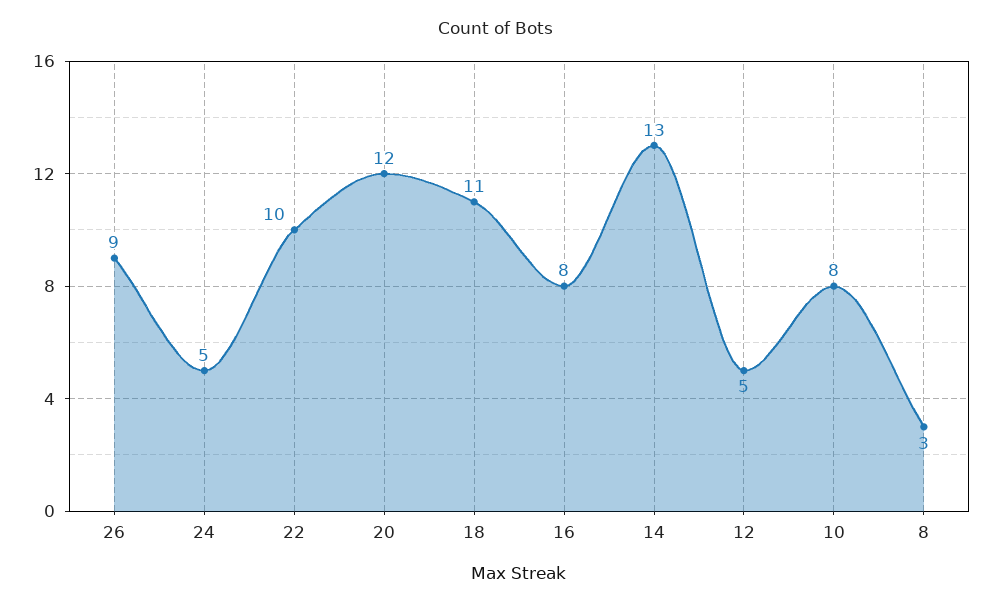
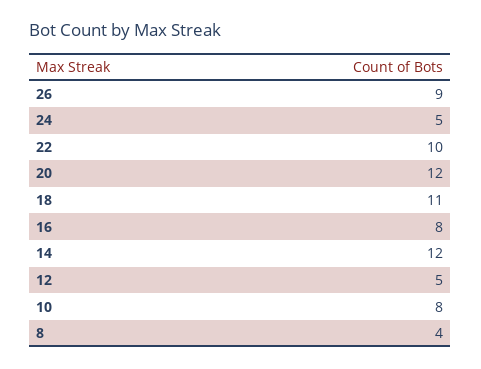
  {
    "26": 9,
    "24": 5,
    "22": 10,
    "20": 12,
    "18": 11,
    "16": 8,
-   "14": 13,
+   "14": 12,
    "12": 5,
    "10": 8,
-   "8": 3
+   "8": 4
  }

